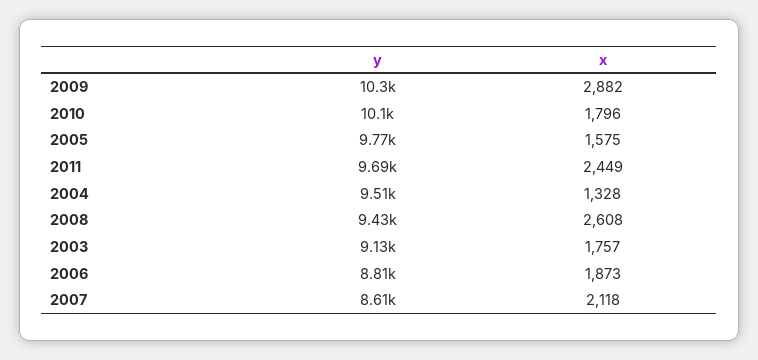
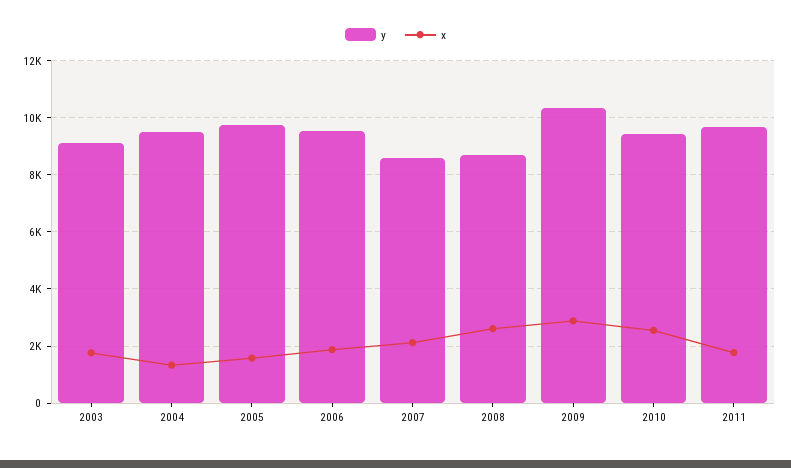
  {
    "y": {
      "2009": 10300,
-     "2010": 10100,
+     "2010": 9500,
      "2005": 9770,
      "2011": 9690,
      "2004": 9510,
-     "2008": 9430,
+     "2008": 8750,
      "2003": 9130,
-     "2006": 8810,
+     "2006": 9500,
      "2007": 8610
    },
    "x": {
      "2009": 2882,
-     "2010": 1796,
+     "2010": 2500,
      "2005": 1575,
-     "2011": 2449,
+     "2011": 1750,
      "2004": 1328,
      "2008": 2608,
      "2003": 1757,
      "2006": 1873,
      "2007": 2118
    }
  }

